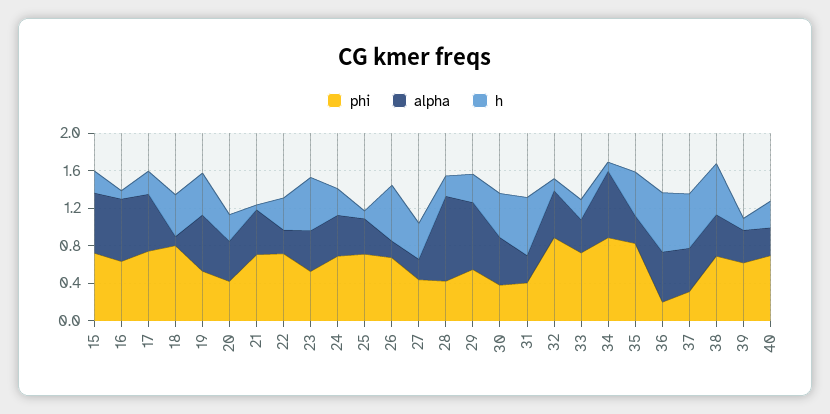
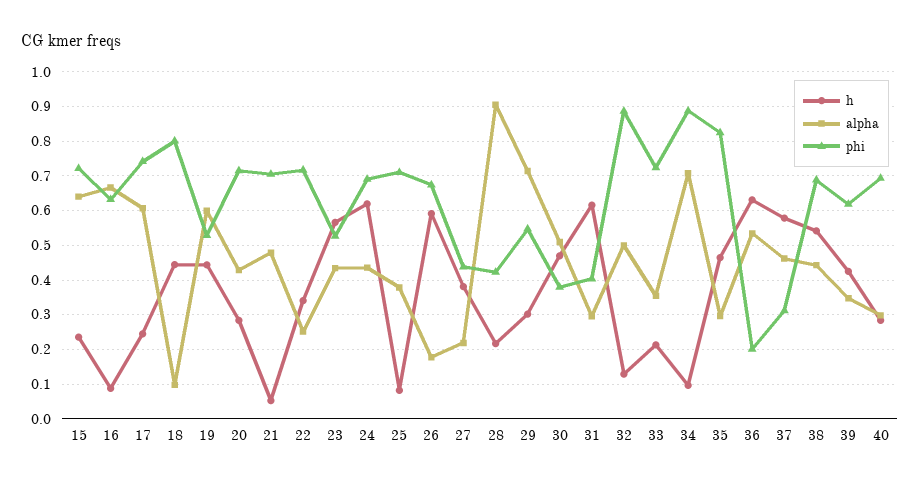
  {
    "phi": {
      "15": 0.72,
      "16": 0.64,
      "17": 0.74,
      "18": 0.8,
      "19": 0.52,
-     "20": 0.4,
+     "20": 0.72,
      "21": 0.7,
      "22": 0.72,
      "23": 0.52,
      "24": 0.7,
      "25": 0.72,
      "26": 0.68,
      "27": 0.44,
      "28": 0.42,
      "29": 0.54,
      "30": 0.38,
      "31": 0.4,
      "32": 0.88,
      "33": 0.72,
      "34": 0.88,
      "35": 0.82,
      "36": 0.2,
      "37": 0.32,
      "38": 0.68,
      "39": 0.62,
      "40": 0.7
    },
    "alpha": {
      "15": 0.64,
      "16": 0.66,
      "17": 0.6,
      "18": 0.1,
      "19": 0.6,
      "20": 0.42,
      "21": 0.48,
      "22": 0.26,
      "23": 0.44,
      "24": 0.44,
      "25": 0.38,
      "26": 0.18,
      "27": 0.22,
      "28": 0.9,
      "29": 0.72,
      "30": 0.5,
      "31": 0.3,
      "32": 0.5,
      "33": 0.36,
      "34": 0.7,
      "35": 0.3,
      "36": 0.54,
      "37": 0.46,
      "38": 0.44,
      "39": 0.34,
      "40": 0.3
    },
    "h": {
      "15": 0.24,
      "16": 0.08,
      "17": 0.24,
      "18": 0.44,
      "19": 0.44,
      "20": 0.28,
      "21": 0.06,
      "22": 0.34,
      "23": 0.56,
-     "24": 0.3,
+     "24": 0.62,
      "25": 0.08,
      "26": 0.6,
      "27": 0.38,
      "28": 0.22,
      "29": 0.3,
      "30": 0.46,
      "31": 0.62,
      "32": 0.12,
      "33": 0.22,
      "34": 0.1,
      "35": 0.46,
      "36": 0.64,
      "37": 0.58,
      "38": 0.54,
-     "39": 0.1,
+     "39": 0.42,
      "40": 0.28
    }
  }

